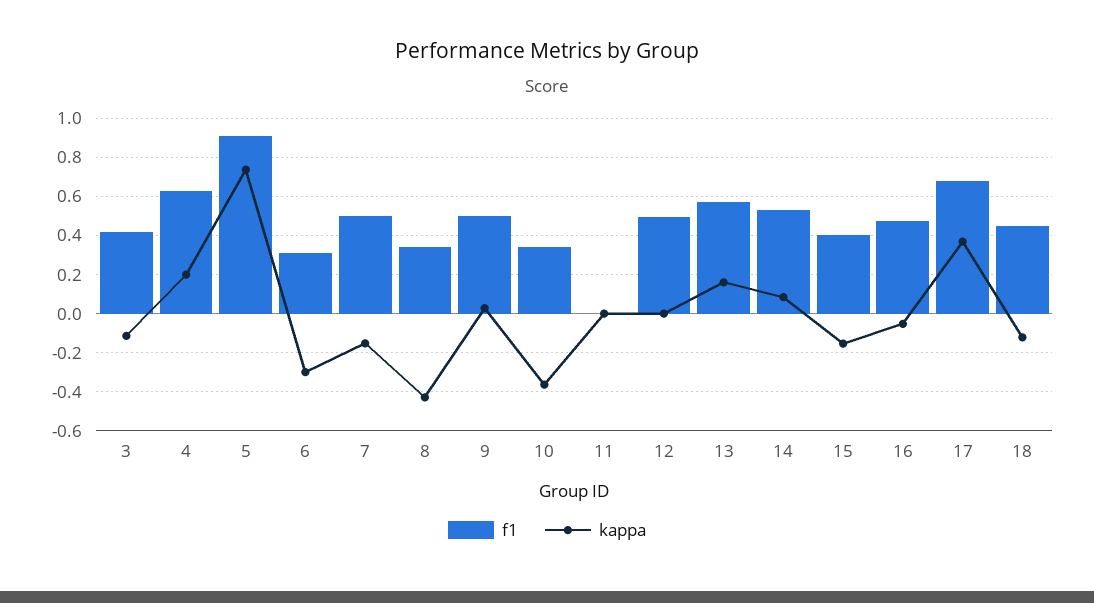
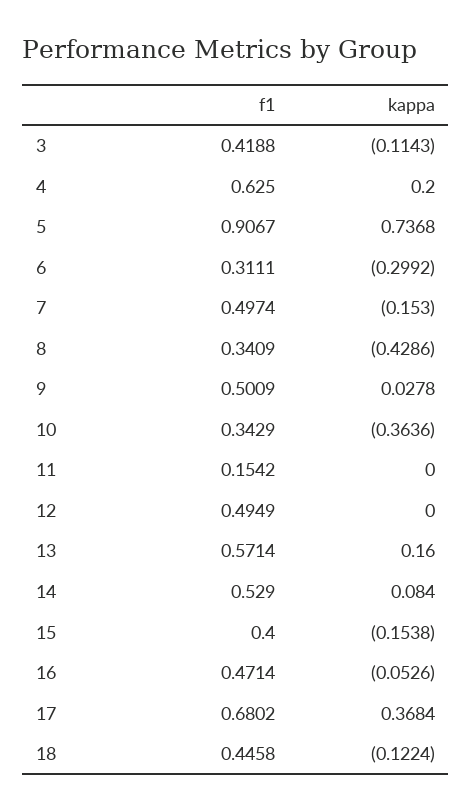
  {
    "f1": {
      "3": 0.4188,
      "4": 0.625,
      "5": 0.9067,
      "6": 0.3111,
      "7": 0.4974,
      "8": 0.3409,
      "9": 0.5009,
      "10": 0.3429,
-     "11": 0,
+     "11": 0.1542,
      "12": 0.4949,
      "13": 0.5714,
      "14": 0.529,
      "15": 0.4,
      "16": 0.4714,
      "17": 0.6802,
      "18": 0.4458
    },
    "kappa": {
      "3": -0.1143,
      "4": 0.2,
      "5": 0.7368,
      "6": -0.2992,
      "7": -0.153,
      "8": -0.4286,
      "9": 0.0278,
      "10": -0.3636,
      "11": 0,
      "12": 0,
      "13": 0.16,
      "14": 0.084,
      "15": -0.1538,
      "16": -0.0526,
      "17": 0.3684,
      "18": -0.1224
    }
  }

